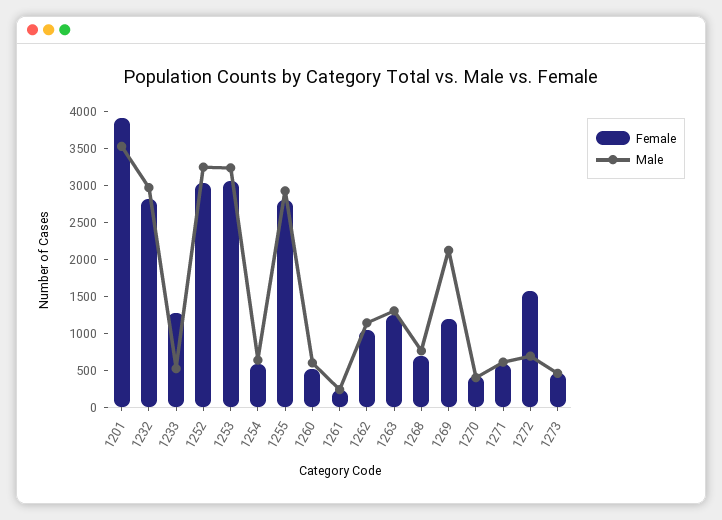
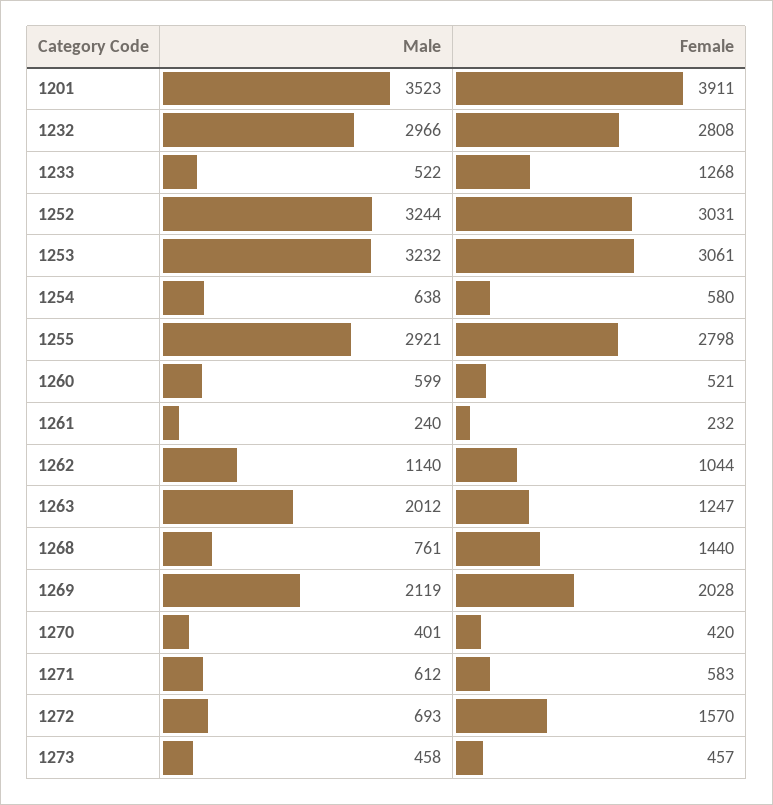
  {
    "Female": {
      "1201": 3911,
      "1232": 2808,
      "1233": 1268,
      "1252": 3031,
      "1253": 3061,
      "1254": 580,
      "1255": 2798,
      "1260": 521,
      "1261": 232,
      "1262": 1044,
      "1263": 1247,
-     "1268": 750,
+     "1268": 1440,
-     "1269": 1250,
+     "1269": 2028,
      "1270": 420,
      "1271": 583,
      "1272": 1570,
      "1273": 457
    },
    "Male": {
      "1201": 3523,
      "1232": 2966,
      "1233": 522,
      "1252": 3244,
      "1253": 3232,
      "1254": 638,
      "1255": 2921,
      "1260": 599,
      "1261": 240,
      "1262": 1140,
-     "1263": 1250,
+     "1263": 2012,
      "1268": 761,
      "1269": 2119,
      "1270": 401,
      "1271": 612,
      "1272": 693,
      "1273": 458
    }
  }

